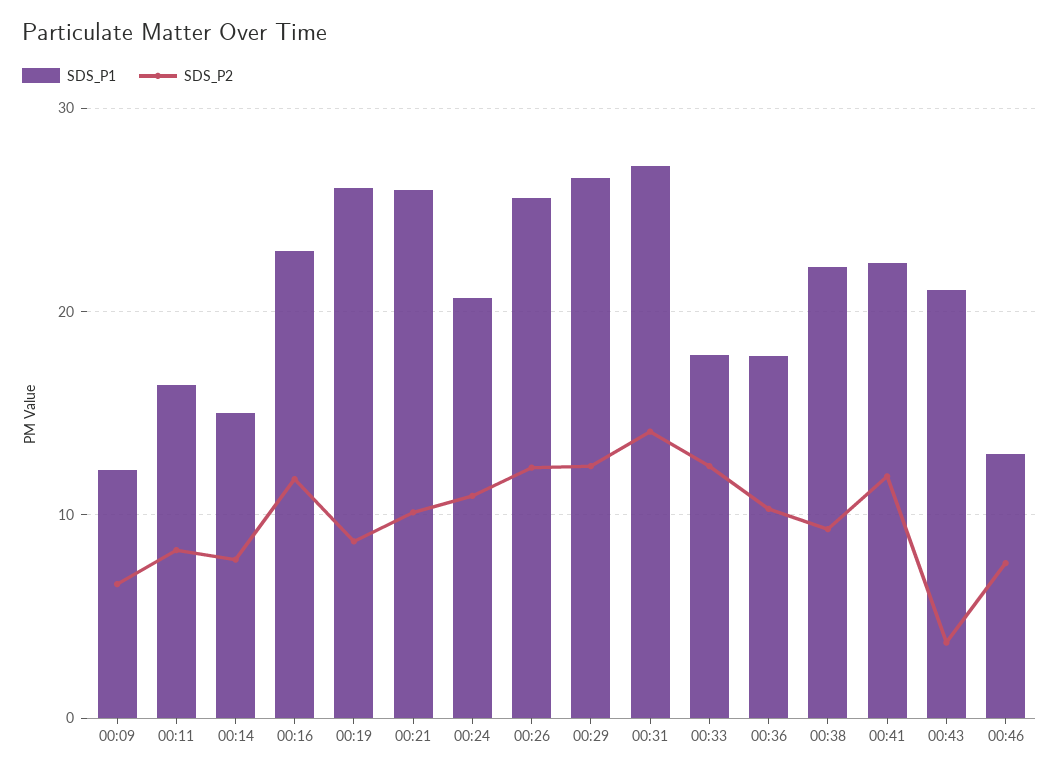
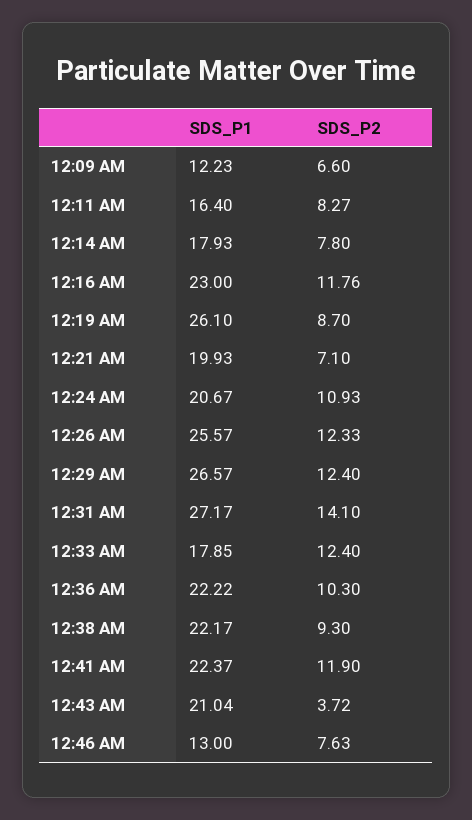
  {
    "SDS_P1": {
      "00:09": 12.23,
      "00:11": 16.4,
-     "00:14": 15,
+     "00:14": 17.93,
      "00:16": 23,
      "00:19": 26.1,
-     "00:21": 26,
+     "00:21": 19.93,
      "00:24": 20.67,
      "00:26": 25.57,
      "00:29": 26.57,
      "00:31": 27.17,
      "00:33": 17.85,
-     "00:36": 18,
+     "00:36": 22.22,
      "00:38": 22.17,
      "00:41": 22.37,
      "00:43": 21.04,
      "00:46": 13
    },
    "SDS_P2": {
      "00:09": 6.6,
      "00:11": 8.27,
      "00:14": 7.8,
      "00:16": 11.76,
      "00:19": 8.7,
-     "00:21": 10,
+     "00:21": 7.1,
      "00:24": 10.93,
      "00:26": 12.33,
      "00:29": 12.4,
      "00:31": 14.1,
      "00:33": 12.4,
      "00:36": 10.3,
      "00:38": 9.3,
      "00:41": 11.9,
      "00:43": 3.72,
      "00:46": 7.63
    }
  }

